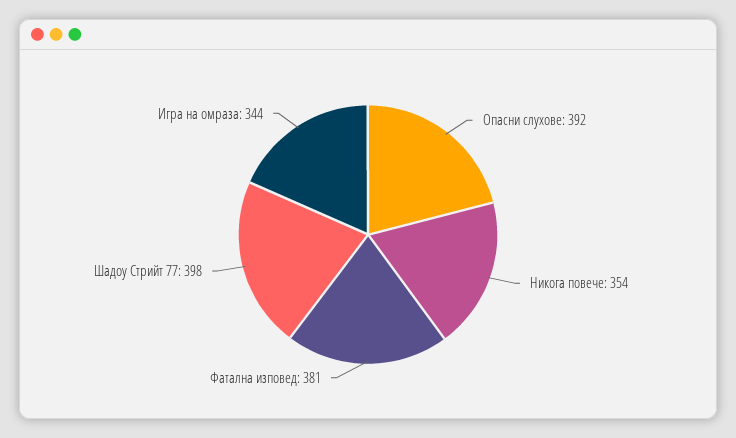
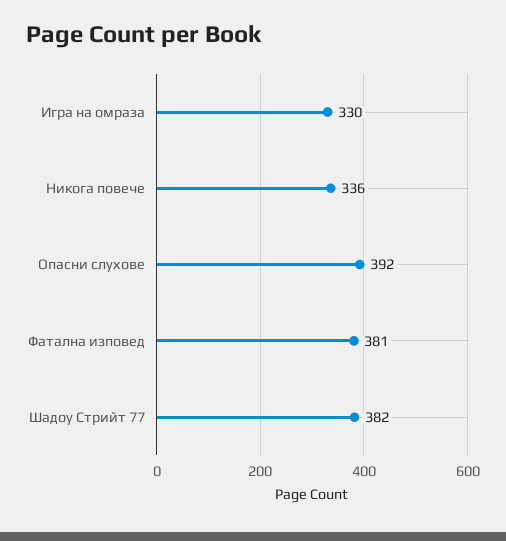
  {
    "Опасни слухове": 392,
-   "Никога повече": 354,
+   "Никога повече": 336,
    "Фатална изповед": 381,
-   "Шадоу Стрийт 77": 398,
+   "Шадоу Стрийт 77": 382,
-   "Игра на омраза": 344
+   "Игра на омраза": 330
  }

